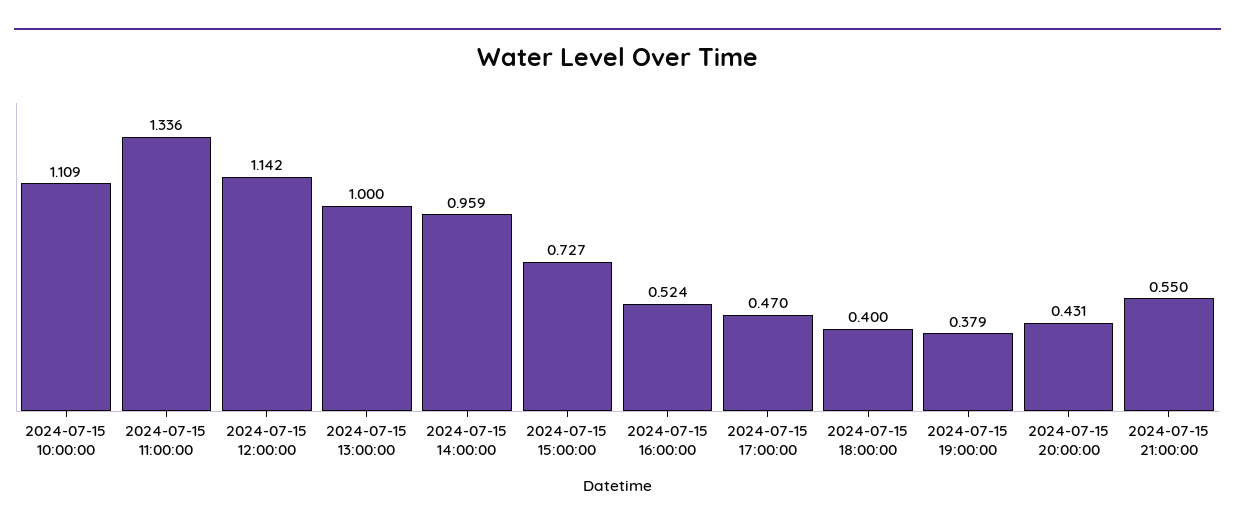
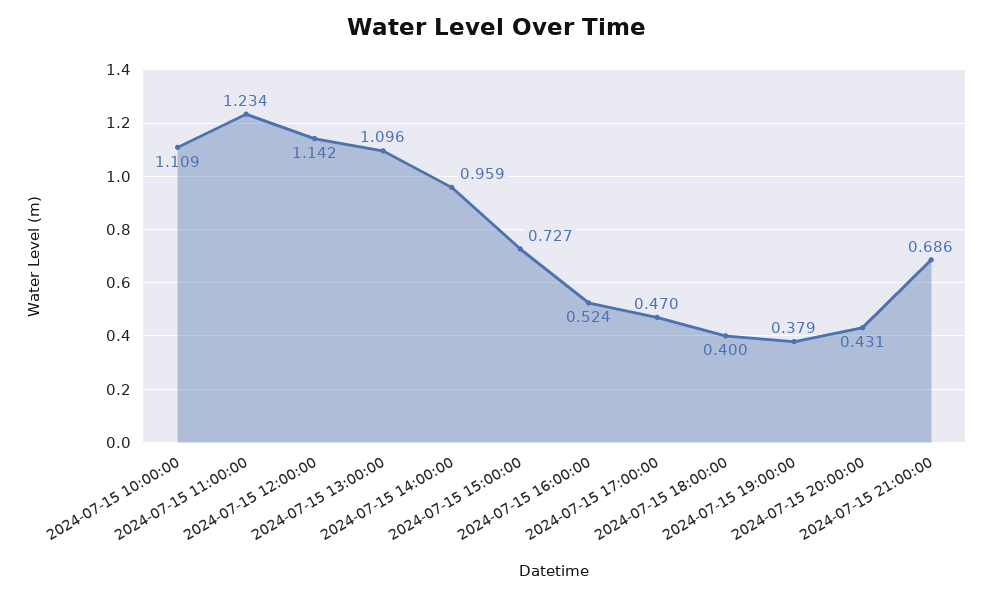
  {
    "2024-07-15 10:00:00": 1.109,
-   "2024-07-15 11:00:00": 1.336,
+   "2024-07-15 11:00:00": 1.234,
    "2024-07-15 12:00:00": 1.142,
-   "2024-07-15 13:00:00": 1,
+   "2024-07-15 13:00:00": 1.096,
    "2024-07-15 14:00:00": 0.959,
    "2024-07-15 15:00:00": 0.727,
    "2024-07-15 16:00:00": 0.524,
    "2024-07-15 17:00:00": 0.47,
    "2024-07-15 18:00:00": 0.4,
    "2024-07-15 19:00:00": 0.379,
    "2024-07-15 20:00:00": 0.431,
-   "2024-07-15 21:00:00": 0.55
+   "2024-07-15 21:00:00": 0.686
  }

